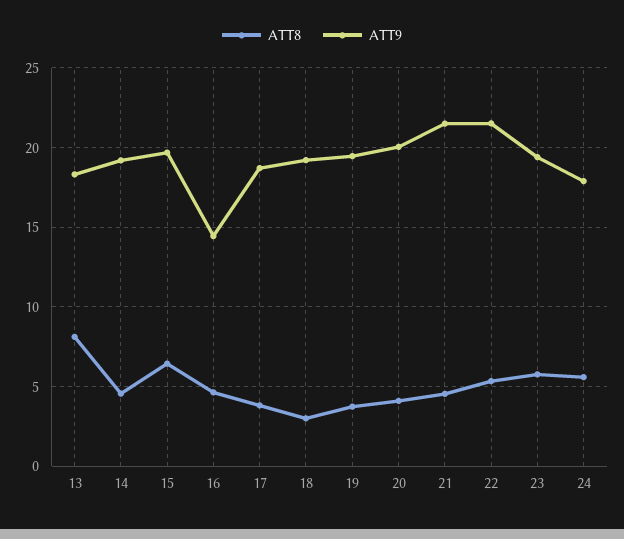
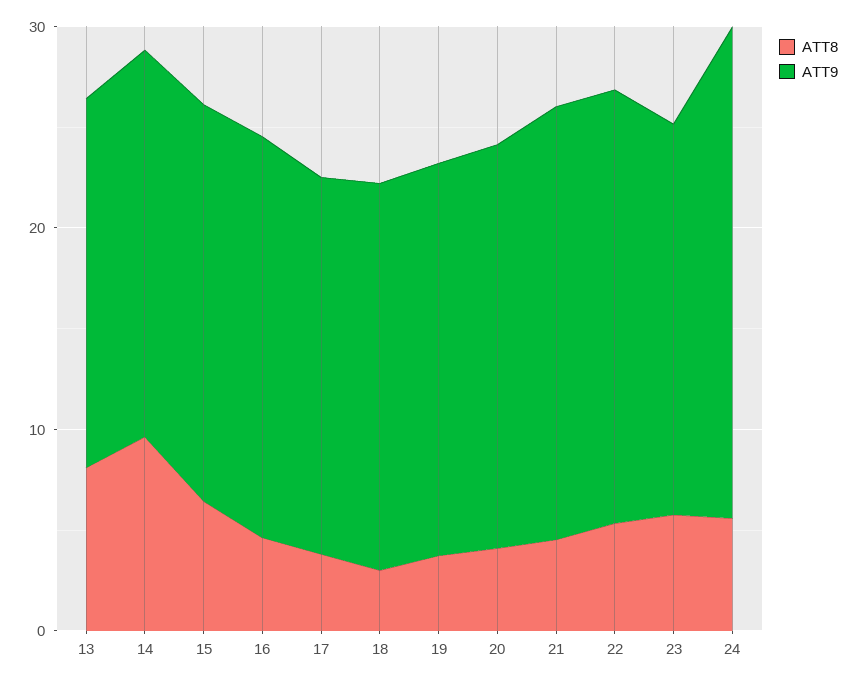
  {
    "ATT8": {
      "13": 8,
-     "14": 4.5,
+     "14": 10,
      "15": 6.5,
      "16": 4.5,
      "17": 4,
      "18": 3,
      "19": 3.5,
      "20": 4,
      "21": 4.5,
      "22": 5.5,
      "23": 6,
      "24": 5.5
    },
    "ATT9": {
      "13": 18.5,
      "14": 19,
      "15": 19.5,
-     "16": 14.5,
+     "16": 20,
      "17": 18.5,
      "18": 19,
      "19": 19.5,
      "20": 20,
      "21": 21.5,
      "22": 21.5,
      "23": 19.5,
-     "24": 18
+     "24": 24
    }
  }

